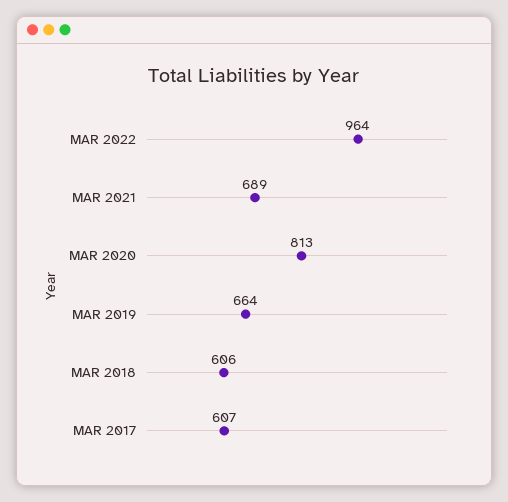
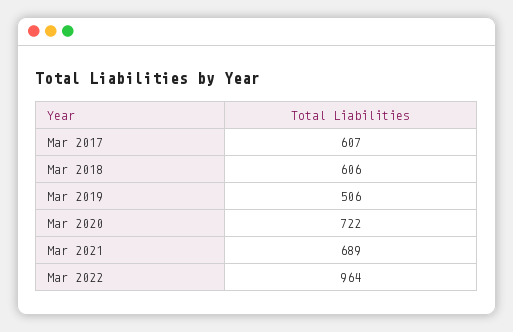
  {
    "MAR 2022": 964,
    "MAR 2021": 689,
-   "MAR 2020": 813,
+   "MAR 2020": 722,
-   "MAR 2019": 664,
+   "MAR 2019": 506,
    "MAR 2018": 606,
    "MAR 2017": 607
  }

